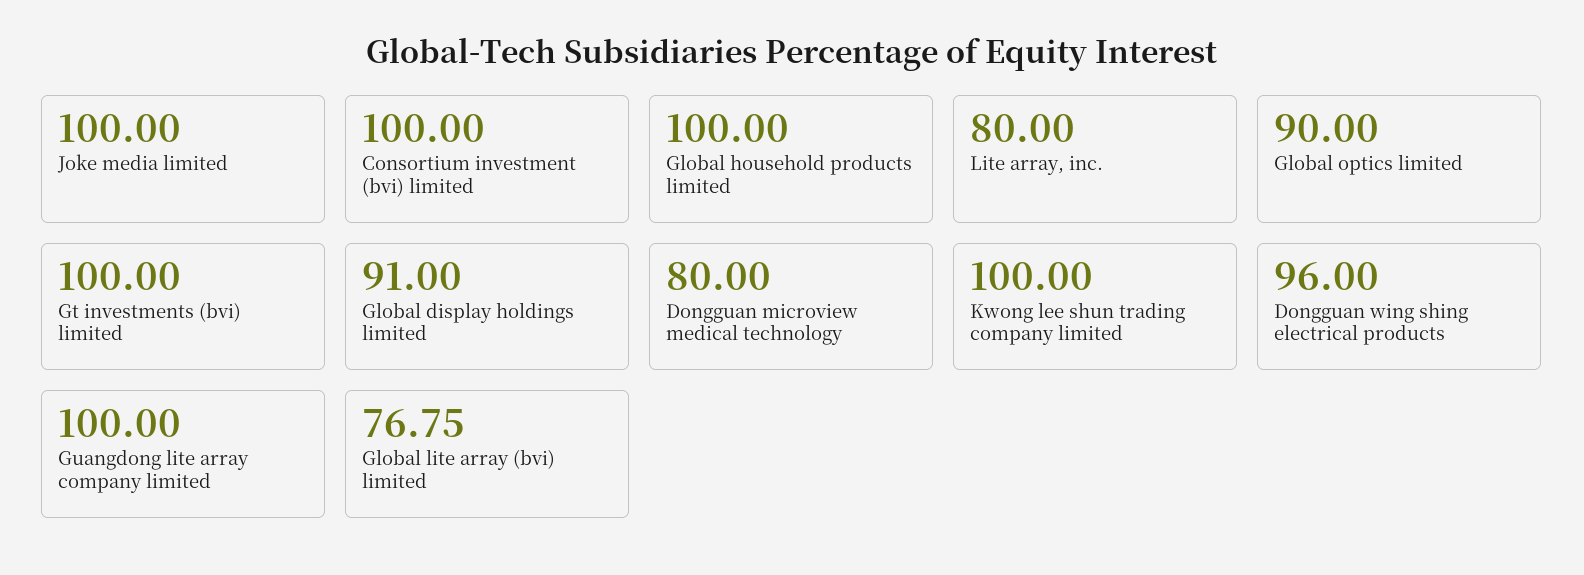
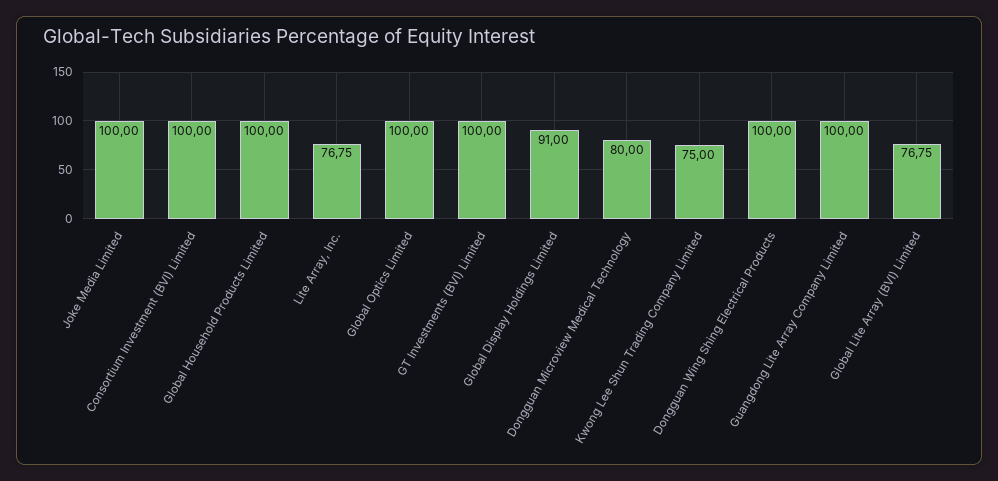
  {
    "Joke media limited": 100,
    "Consortium investment (bvi) limited": 100,
    "Global household products limited": 100,
-   "Lite array, inc.": 80,
+   "Lite array, inc.": 76.75,
-   "Global optics limited": 90,
+   "Global optics limited": 100,
    "Gt investments (bvi) limited": 100,
    "Global display holdings limited": 91,
    "Dongguan microview medical technology": 80,
-   "Kwong lee shun trading company limited": 100,
+   "Kwong lee shun trading company limited": 75,
-   "Dongguan wing shing electrical products": 96,
+   "Dongguan wing shing electrical products": 100,
    "Guangdong lite array company limited": 100,
    "Global lite array (bvi) limited": 76.75
  }

